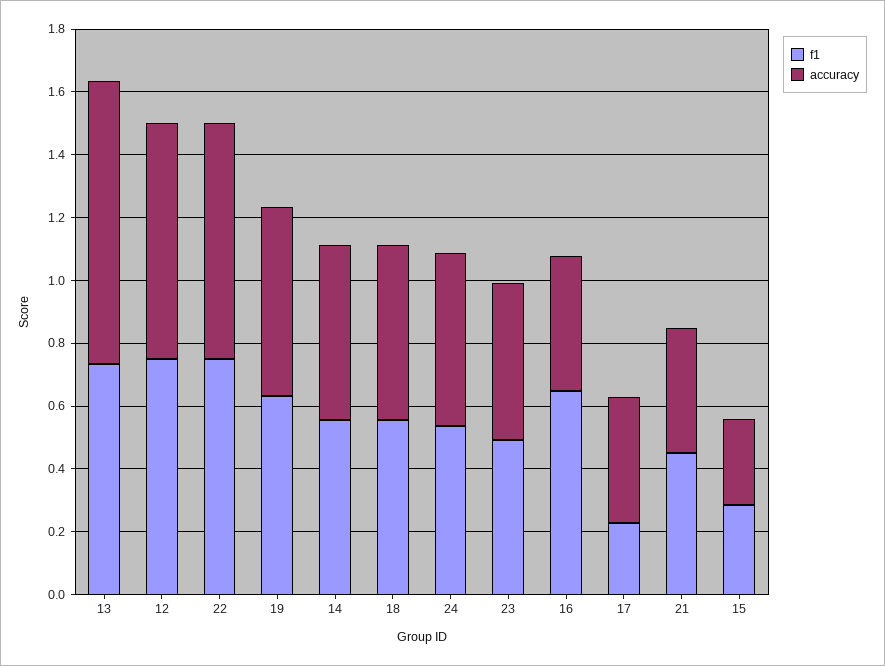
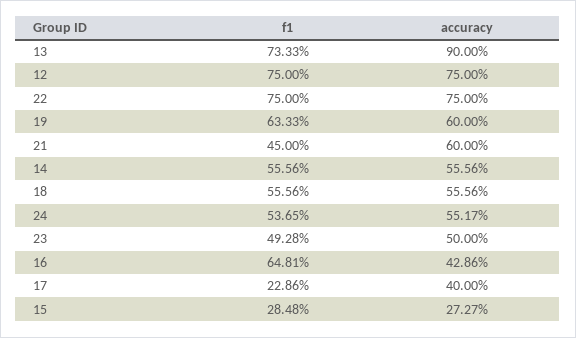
  {
    "f1": {
      "13": 0.7333,
      "12": 0.75,
      "22": 0.75,
      "19": 0.6333,
      "14": 0.5556,
      "18": 0.5556,
      "24": 0.5365,
      "23": 0.4928,
      "16": 0.6481,
      "17": 0.2286,
      "21": 0.45,
      "15": 0.2848
    },
    "accuracy": {
      "13": 0.9,
      "12": 0.75,
      "22": 0.75,
      "19": 0.6,
      "14": 0.5556,
      "18": 0.5556,
      "24": 0.5517,
      "23": 0.5,
      "16": 0.4286,
      "17": 0.4,
-     "21": 0.4,
+     "21": 0.6,
      "15": 0.2727
    }
  }

